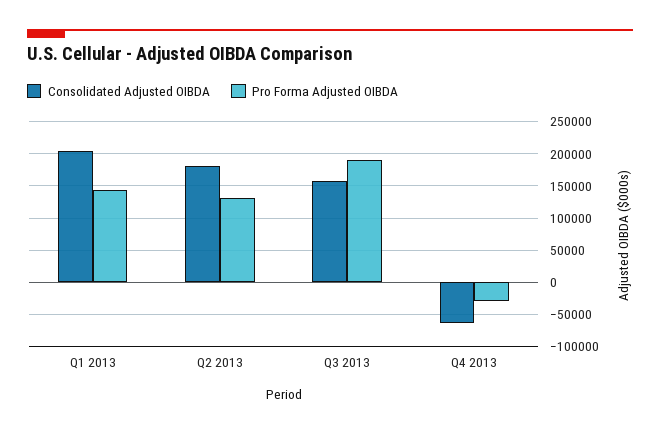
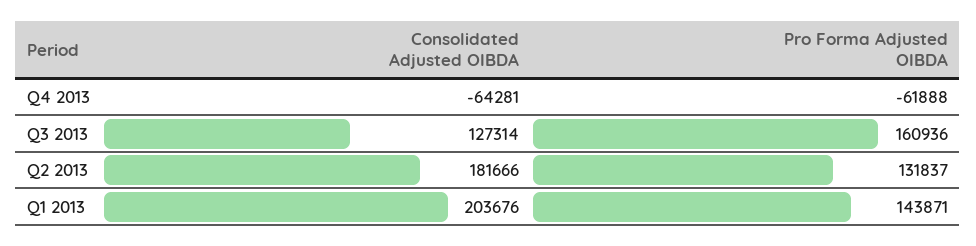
  {
    "Consolidated Adjusted OIBDA": {
      "Q1 2013": 203676,
      "Q2 2013": 181666,
-     "Q3 2013": 160000,
+     "Q3 2013": 127314,
      "Q4 2013": -64281
    },
    "Pro Forma Adjusted OIBDA": {
      "Q1 2013": 143871,
      "Q2 2013": 131837,
-     "Q3 2013": 190000,
+     "Q3 2013": 160936,
-     "Q4 2013": -30000
+     "Q4 2013": -61888
    }
  }

